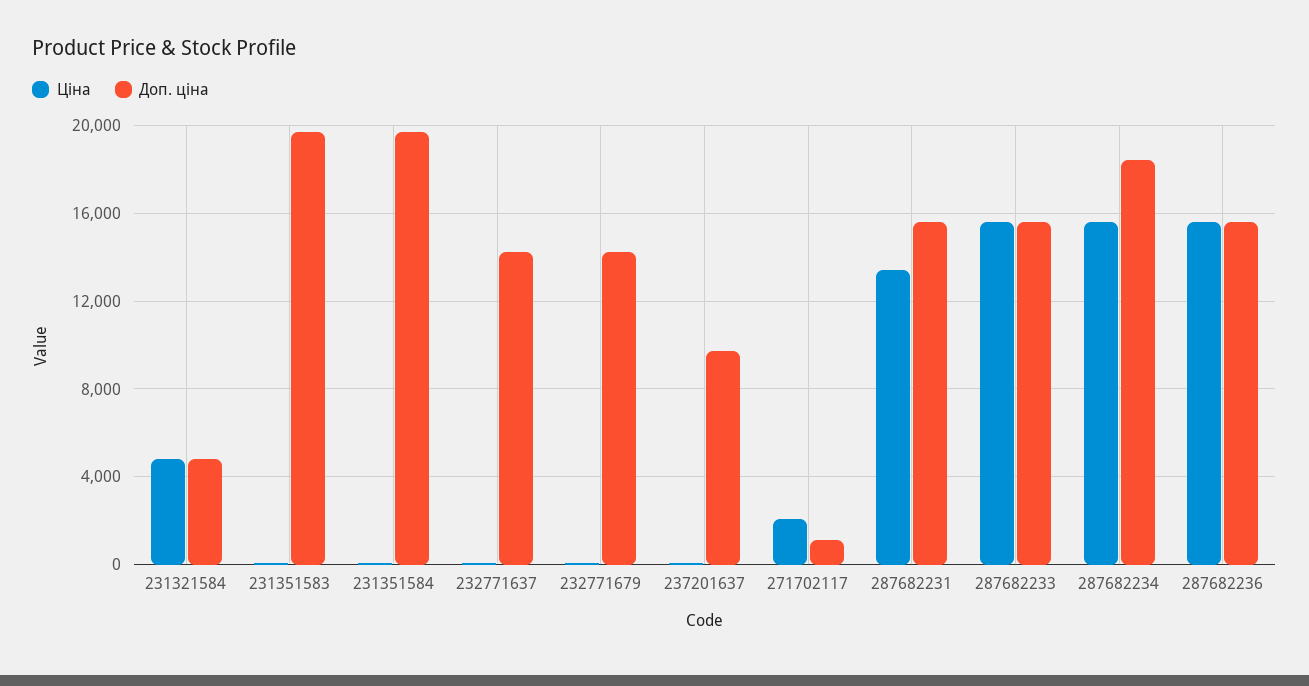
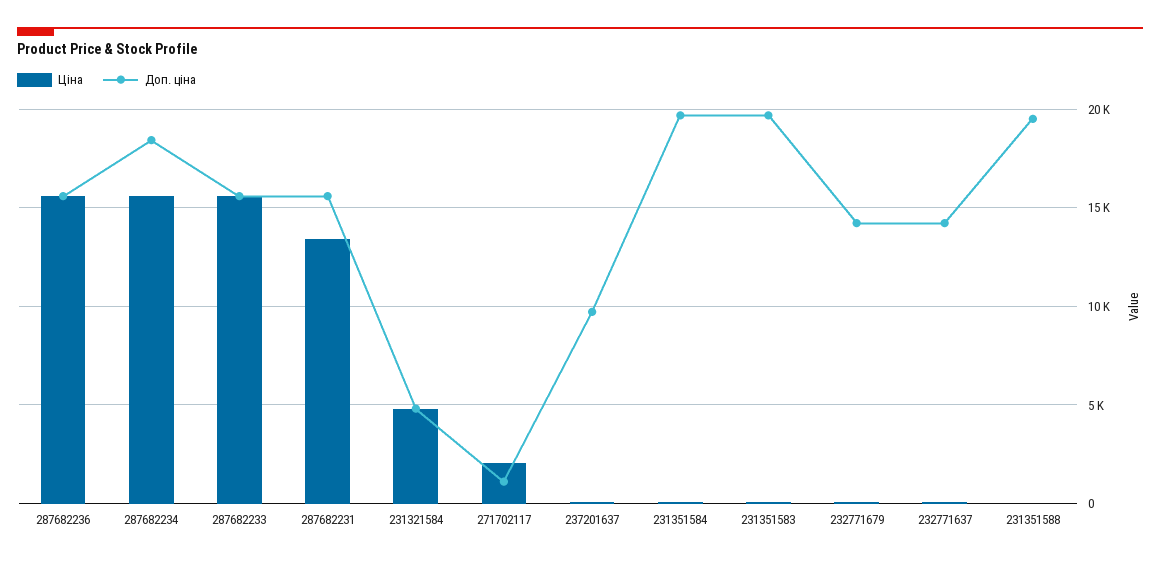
  {
    "Ціна": {
      "231321584": 5000,
      "231351583": 0,
      "231351584": 0,
      "232771637": 0,
      "232771679": 0,
      "237201637": 0,
      "271702117": 2000,
      "287682231": 13500,
      "287682233": 15500,
      "287682234": 15500,
-     "287682236": 15500
+     "287682236": 15500,
+     "231351588": 0
    },
    "Доп. ціна": {
      "231321584": 5000,
      "231351583": 19500,
      "231351584": 19500,
      "232771637": 14000,
      "232771679": 14000,
      "237201637": 9500,
      "271702117": 1000,
      "287682231": 15500,
      "287682233": 15500,
      "287682234": 18500,
-     "287682236": 15500
+     "287682236": 15500,
+     "231351588": 19500
    }
  }

